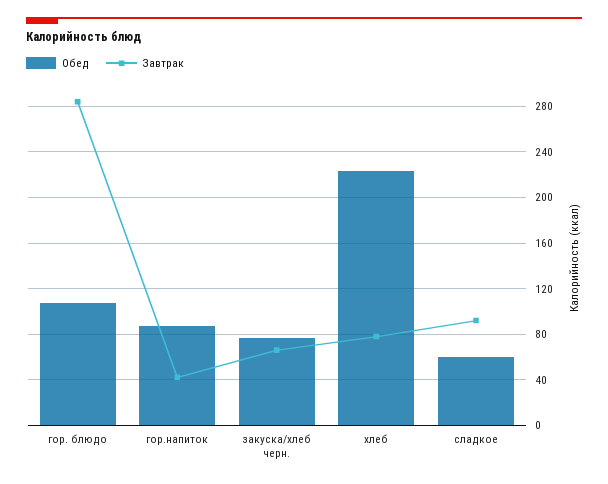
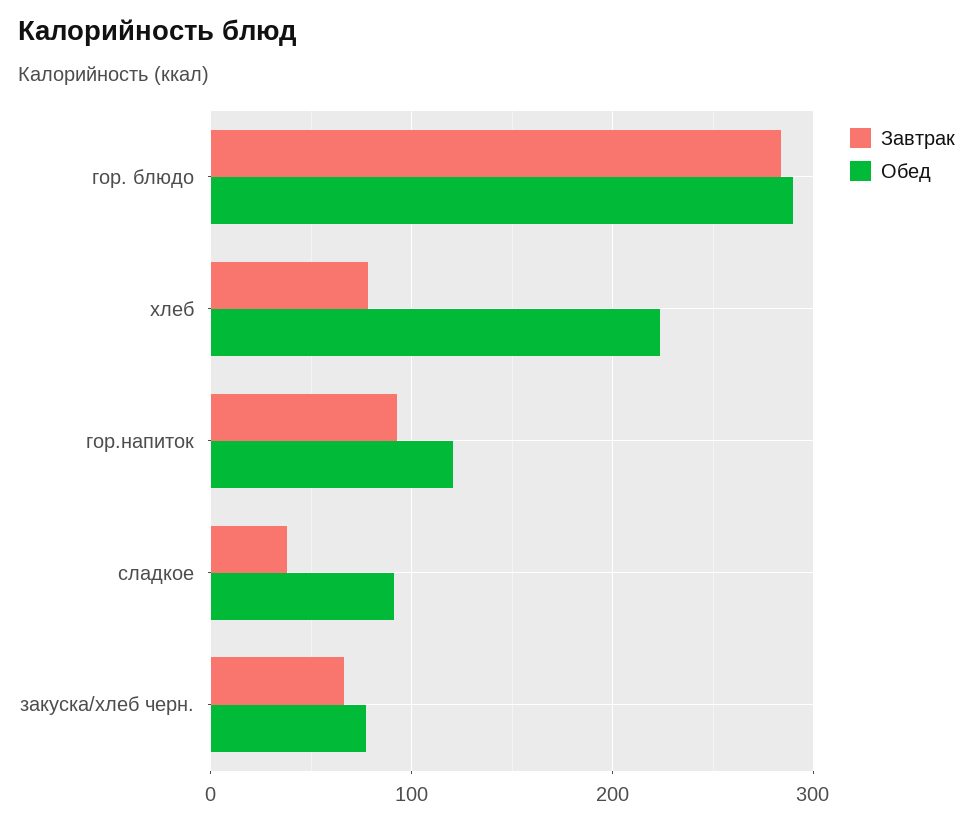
  {
    "Обед": {
-     "гор. блюдо": 110,
+     "гор. блюдо": 290,
-     "гор.напиток": 90,
+     "гор.напиток": 120,
      "закуска/хлеб черн.": 80,
      "хлеб": 220,
-     "сладкое": 60
+     "сладкое": 90
    },
    "Завтрак": {
      "гор. блюдо": 280,
-     "гор.напиток": 40,
+     "гор.напиток": 90,
      "закуска/хлеб черн.": 70,
      "хлеб": 80,
-     "сладкое": 90
+     "сладкое": 40
    }
  }

